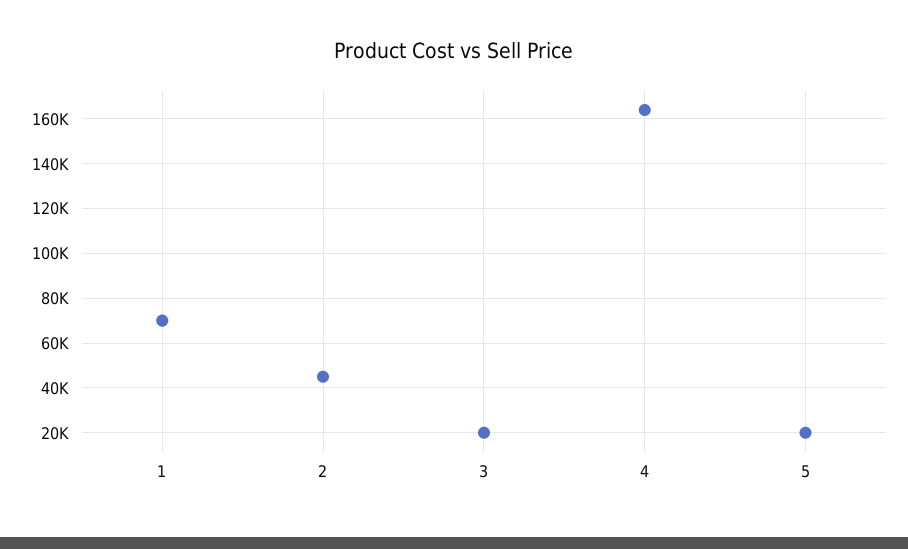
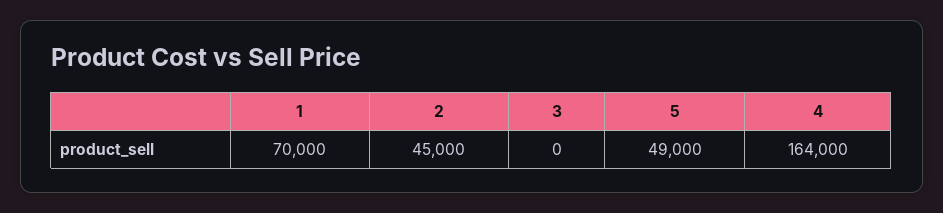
  {
    "1": 70000,
    "2": 45000,
-   "3": 20000,
+   "3": 0,
    "4": 164000,
-   "5": 20000
+   "5": 49000
  }

